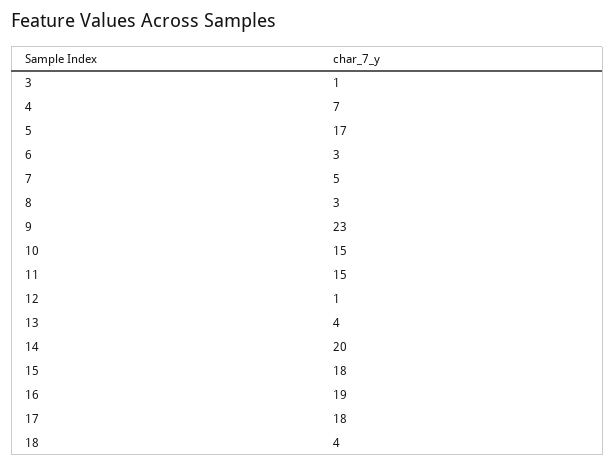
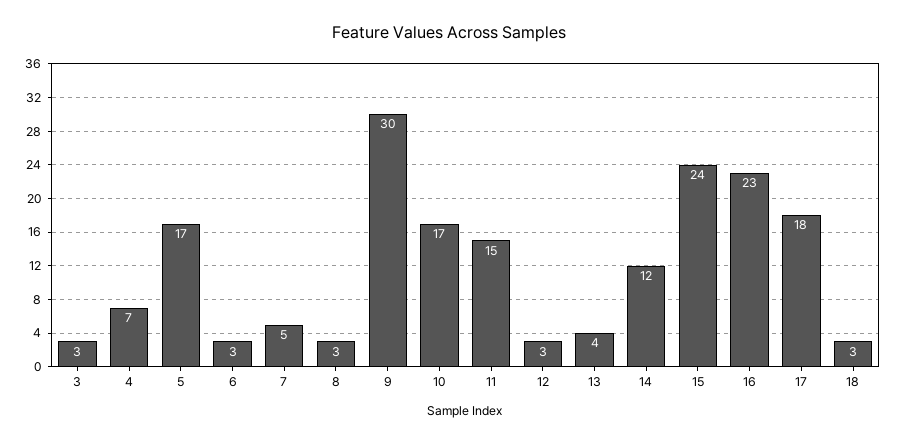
  {
-   "3": 1,
+   "3": 3,
    "4": 7,
    "5": 17,
    "6": 3,
    "7": 5,
    "8": 3,
-   "9": 23,
+   "9": 30,
-   "10": 15,
+   "10": 17,
    "11": 15,
-   "12": 1,
+   "12": 3,
    "13": 4,
-   "14": 20,
+   "14": 12,
-   "15": 18,
+   "15": 24,
-   "16": 19,
+   "16": 23,
    "17": 18,
-   "18": 4
+   "18": 3
  }

